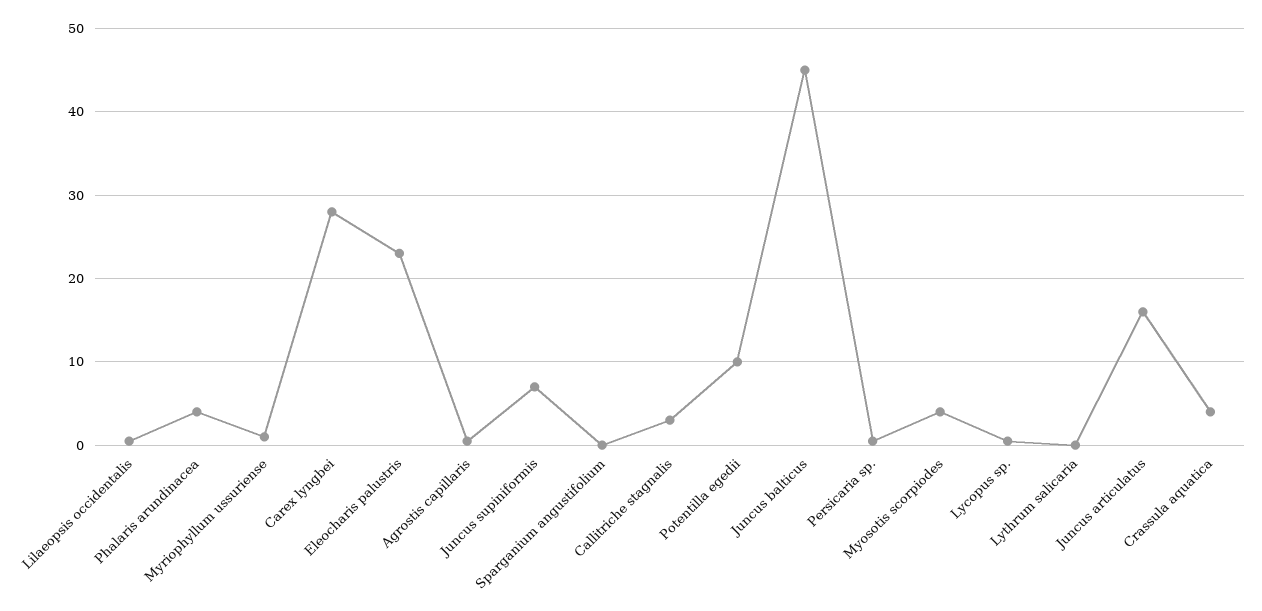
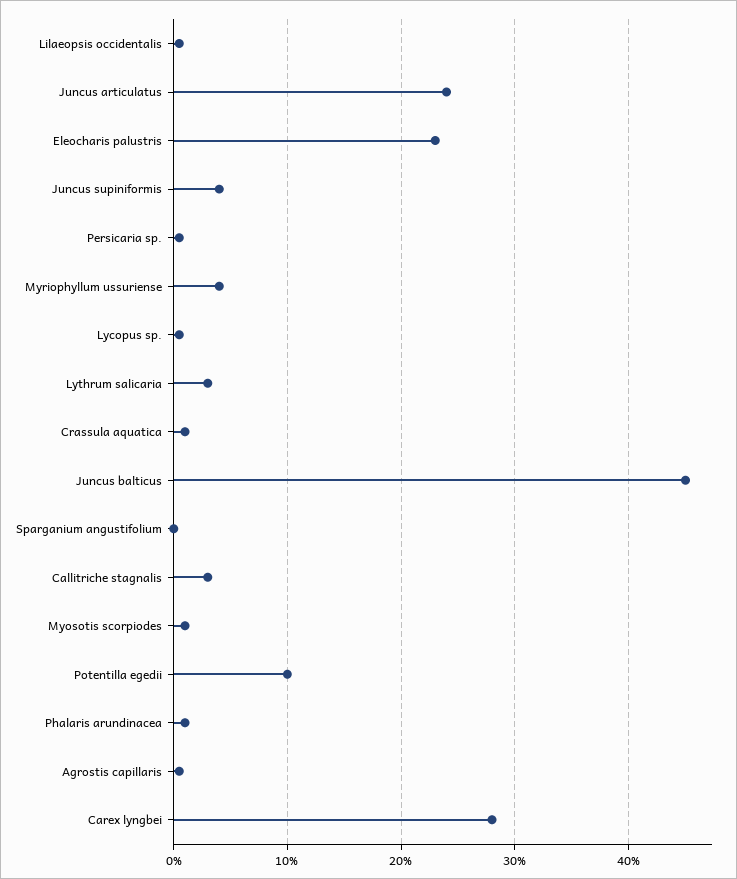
  {
    "Lilaeopsis occidentalis": 1,
-   "Phalaris arundinacea": 4,
+   "Phalaris arundinacea": 1,
-   "Myriophyllum ussuriense": 1,
+   "Myriophyllum ussuriense": 4,
    "Carex lyngbei": 28,
    "Eleocharis palustris": 23,
    "Agrostis capillaris": 1,
-   "Juncus supiniformis": 7,
+   "Juncus supiniformis": 4,
    "Sparganium angustifolium": 0,
    "Callitriche stagnalis": 3,
    "Potentilla egedii": 10,
    "Juncus balticus": 45,
    "Persicaria sp.": 1,
-   "Myosotis scorpiodes": 4,
+   "Myosotis scorpiodes": 1,
    "Lycopus sp.": 1,
-   "Lythrum salicaria": 0,
+   "Lythrum salicaria": 3,
-   "Juncus articulatus": 16,
+   "Juncus articulatus": 24,
-   "Crassula aquatica": 4
+   "Crassula aquatica": 1
  }

